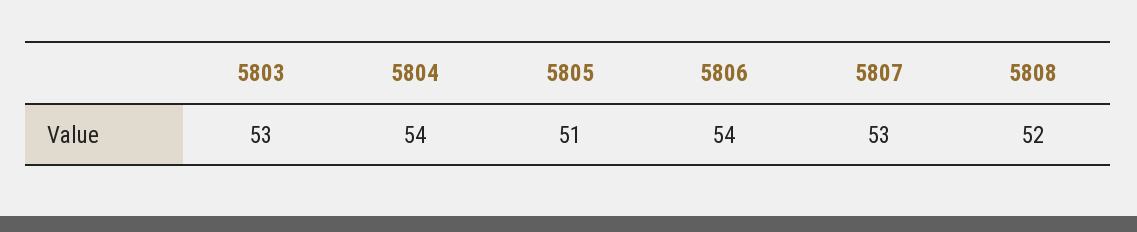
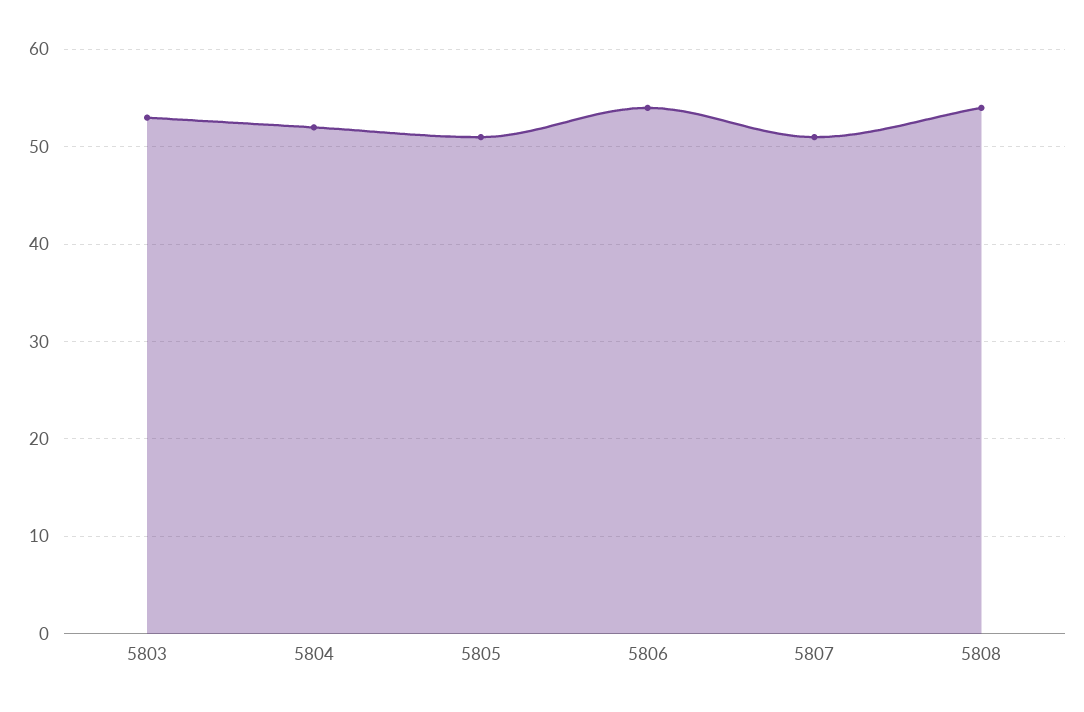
  {
    "5803": 53,
-   "5804": 54,
+   "5804": 52,
    "5805": 51,
    "5806": 54,
-   "5807": 53,
+   "5807": 51,
-   "5808": 52
+   "5808": 54
  }

